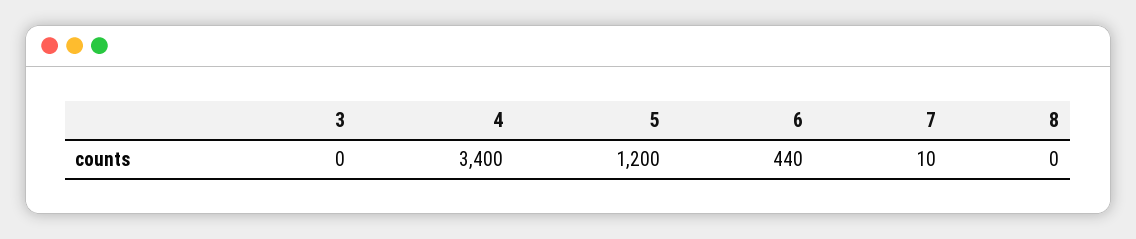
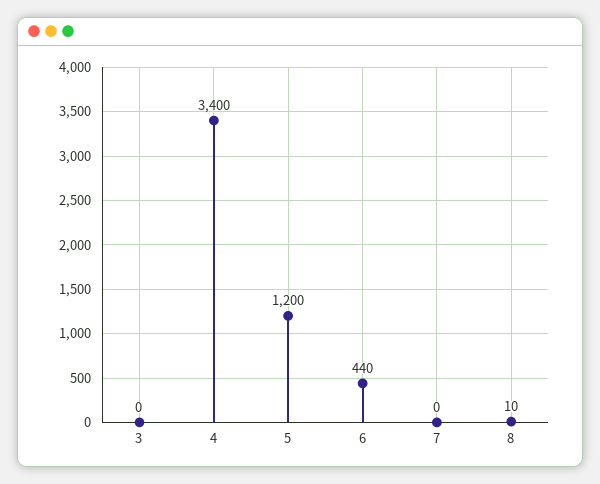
  {
    "3": 0,
    "4": 3400,
    "5": 1200,
    "6": 440,
-   "7": 10,
+   "7": 0,
-   "8": 0
+   "8": 10
  }

